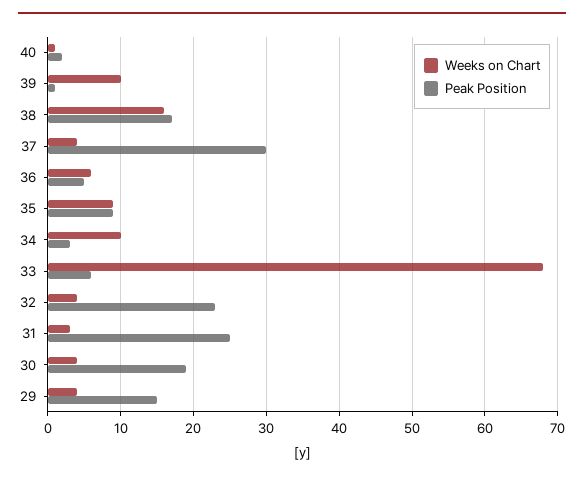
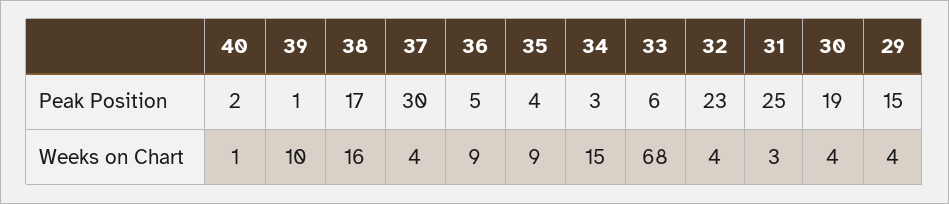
  {
    "Weeks on Chart": {
      "40": 1,
      "39": 10,
      "38": 16,
      "37": 4,
-     "36": 6,
+     "36": 9,
      "35": 9,
-     "34": 10,
+     "34": 15,
      "33": 68,
      "32": 4,
      "31": 3,
      "30": 4,
      "29": 4
    },
    "Peak Position": {
      "40": 2,
      "39": 1,
      "38": 17,
      "37": 30,
      "36": 5,
-     "35": 9,
+     "35": 4,
      "34": 3,
      "33": 6,
      "32": 23,
      "31": 25,
      "30": 19,
      "29": 15
    }
  }

